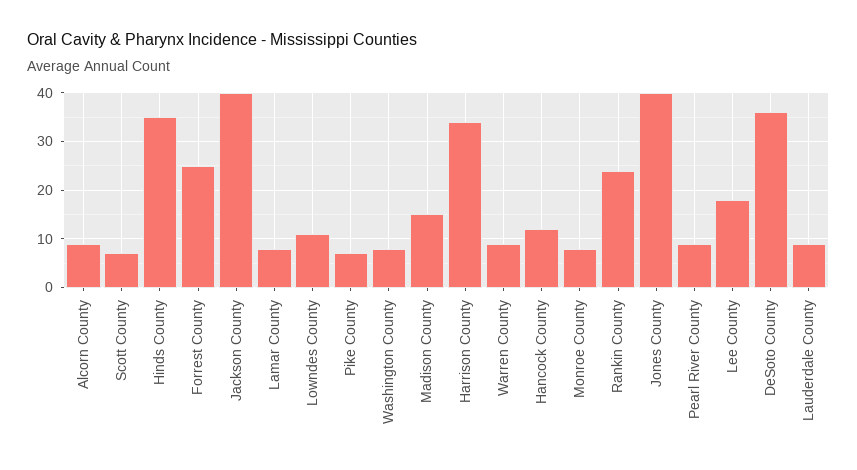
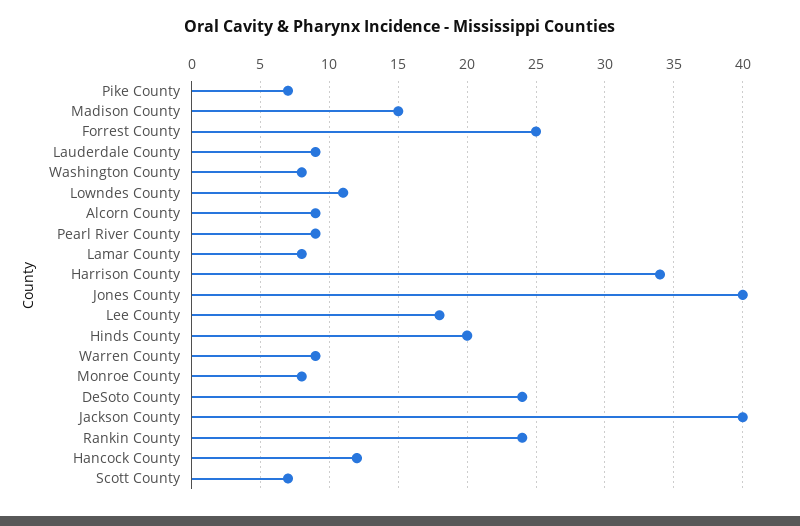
  {
    "Alcorn County": 9,
    "Scott County": 7,
-   "Hinds County": 35,
+   "Hinds County": 20,
    "Forrest County": 25,
    "Jackson County": 40,
    "Lamar County": 8,
    "Lowndes County": 11,
    "Pike County": 7,
    "Washington County": 8,
    "Madison County": 15,
    "Harrison County": 34,
    "Warren County": 9,
    "Hancock County": 12,
    "Monroe County": 8,
    "Rankin County": 24,
    "Jones County": 40,
    "Pearl River County": 9,
    "Lee County": 18,
-   "DeSoto County": 35,
+   "DeSoto County": 24,
    "Lauderdale County": 9
  }

